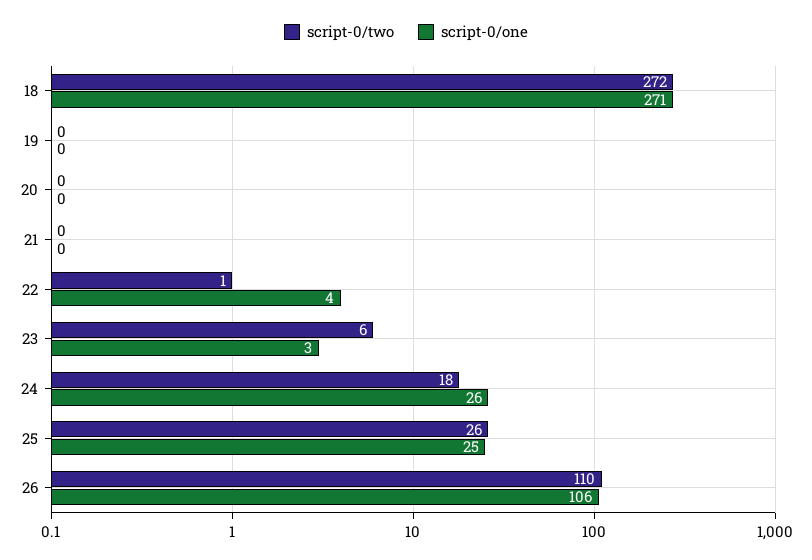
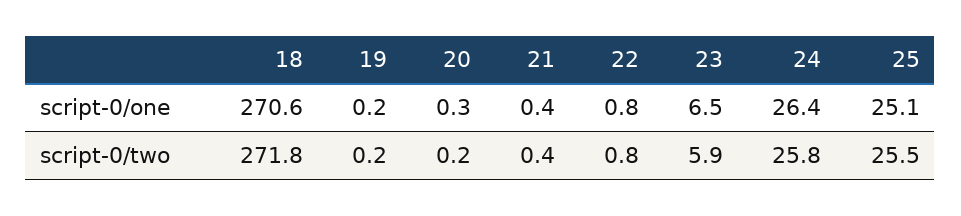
  {
    "script-0/two": {
      "18": 271.8,
      "19": 0.2,
      "20": 0.2,
      "21": 0.4,
      "22": 0.8,
      "23": 5.9,
-     "24": 18,
+     "24": 25.8,
-     "25": 25.5,
+     "25": 25.5
-     "26": 110
    },
    "script-0/one": {
      "18": 270.6,
      "19": 0.2,
      "20": 0.3,
      "21": 0.4,
-     "22": 4,
+     "22": 0.8,
-     "23": 3,
+     "23": 6.5,
      "24": 26.4,
-     "25": 25.1,
+     "25": 25.1
-     "26": 106
    }
  }

